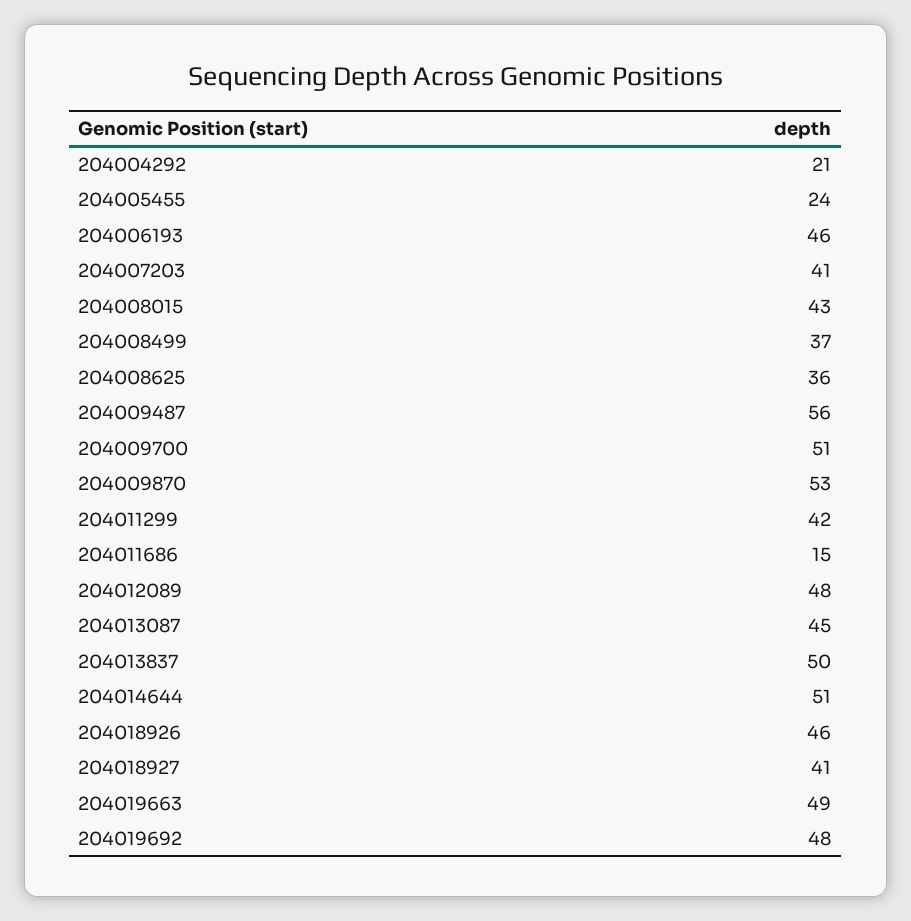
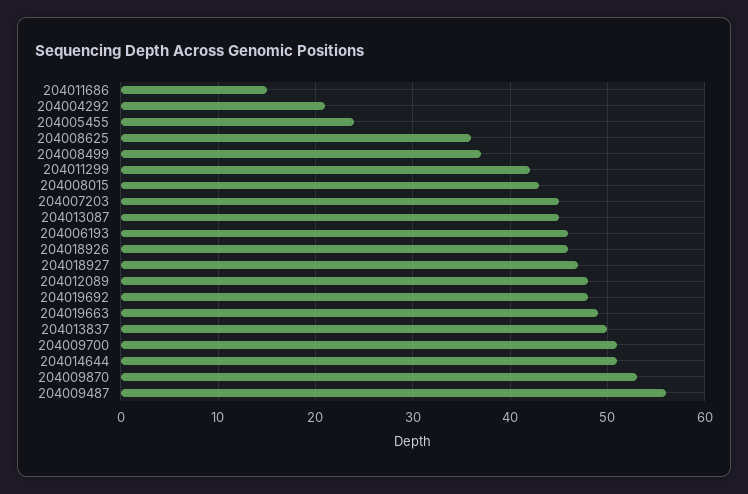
  {
    "204004292": 21,
    "204005455": 24,
    "204006193": 46,
-   "204007203": 41,
+   "204007203": 45,
    "204008015": 43,
    "204008499": 37,
    "204008625": 36,
    "204009487": 56,
    "204009700": 51,
    "204009870": 53,
    "204011299": 42,
    "204011686": 15,
    "204012089": 48,
    "204013087": 45,
    "204013837": 50,
    "204014644": 51,
    "204018926": 46,
-   "204018927": 41,
+   "204018927": 47,
    "204019663": 49,
    "204019692": 48
  }

